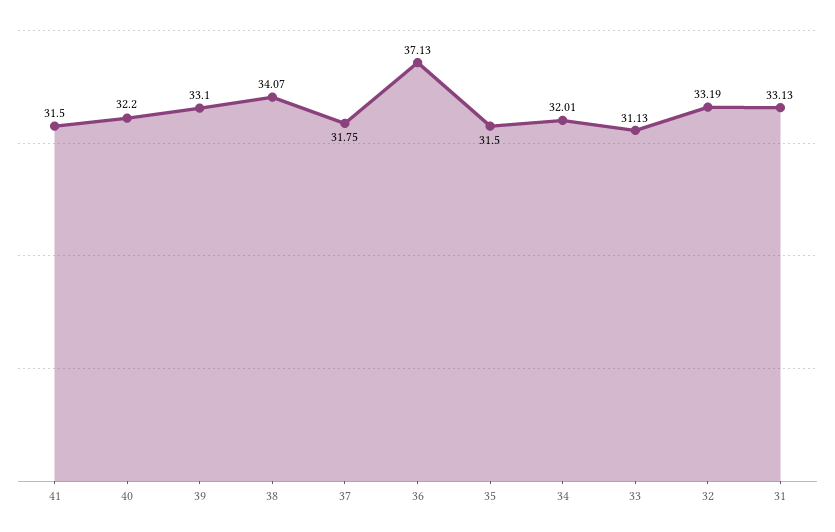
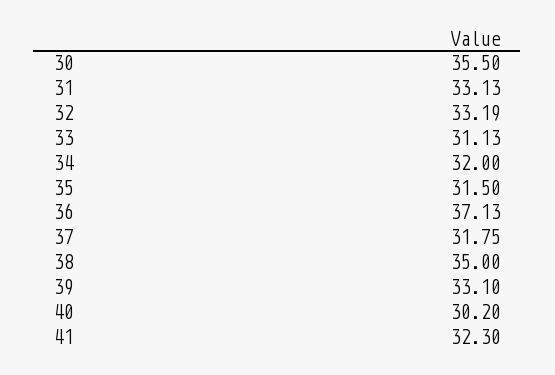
  {
-   "41": 31.5,
+   "41": 32.3,
-   "40": 32.2,
+   "40": 30.2,
    "39": 33.1,
-   "38": 34.07,
+   "38": 35,
    "37": 31.75,
    "36": 37.13,
    "35": 31.5,
-   "34": 32.01,
+   "34": 32,
    "33": 31.13,
    "32": 33.19,
-   "31": 33.13
+   "31": 33.13,
+   "30": 35.5
  }

